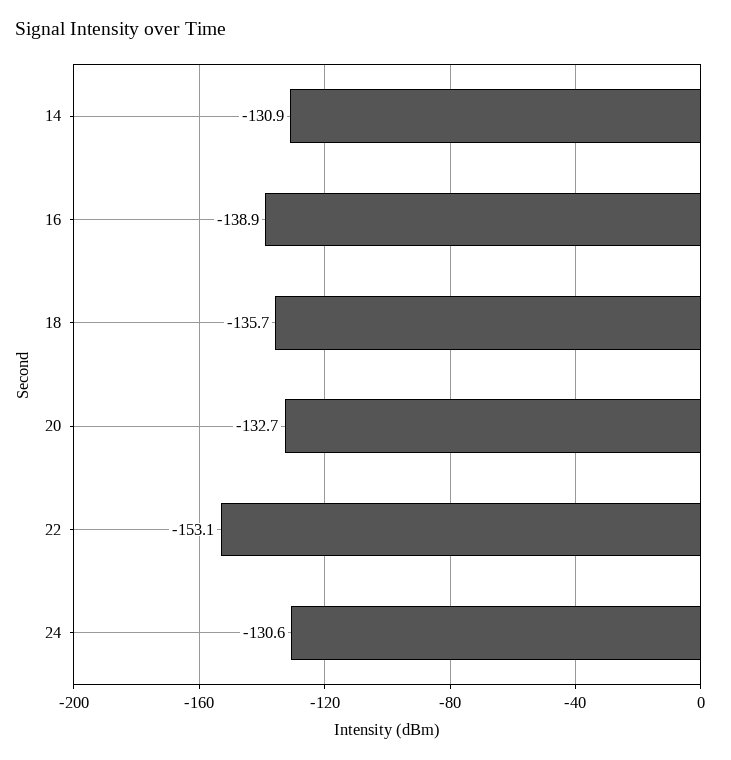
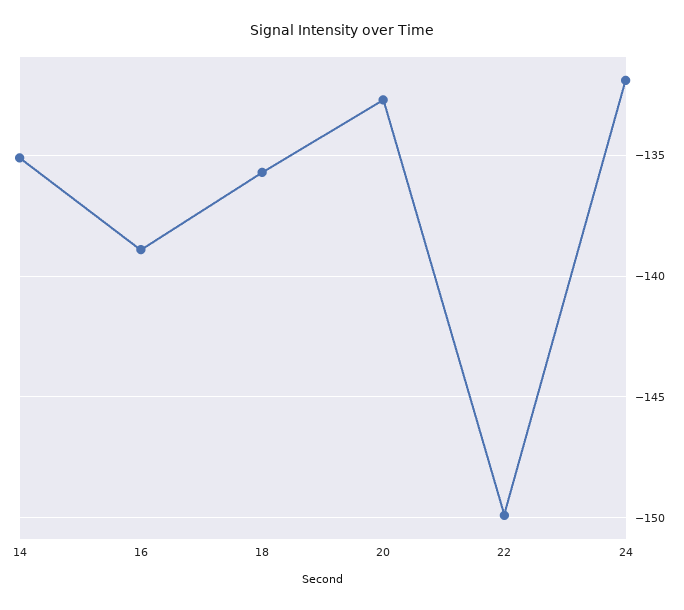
  {
-   "14": -130.9,
+   "14": -135,
    "16": -138.9,
    "18": -135.7,
    "20": -132.7,
-   "22": -153.1,
+   "22": -150,
-   "24": -130.6
+   "24": -132
  }

